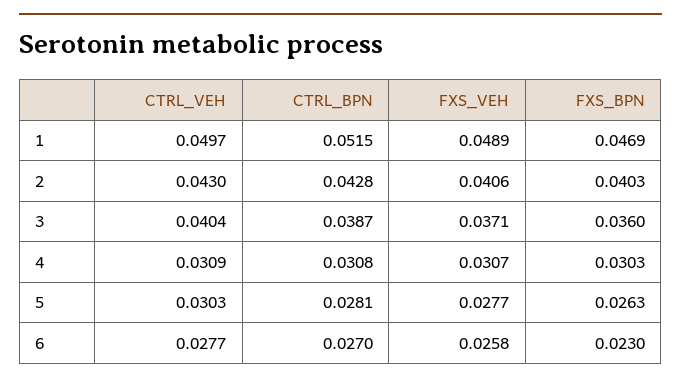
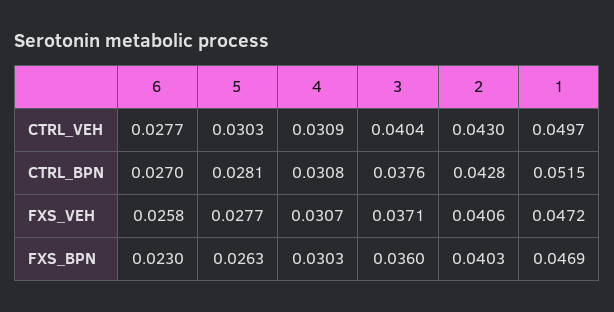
  {
    "CTRL_VEH": {
      "1": 0.0497,
      "2": 0.043,
      "3": 0.0404,
      "4": 0.0309,
      "5": 0.0303,
      "6": 0.0277
    },
    "CTRL_BPN": {
      "1": 0.0515,
      "2": 0.0428,
-     "3": 0.0387,
+     "3": 0.0376,
      "4": 0.0308,
      "5": 0.0281,
      "6": 0.027
    },
    "FXS_VEH": {
-     "1": 0.0489,
+     "1": 0.0472,
      "2": 0.0406,
      "3": 0.0371,
      "4": 0.0307,
      "5": 0.0277,
      "6": 0.0258
    },
    "FXS_BPN": {
      "1": 0.0469,
      "2": 0.0403,
      "3": 0.036,
      "4": 0.0303,
      "5": 0.0263,
      "6": 0.023
    }
  }

